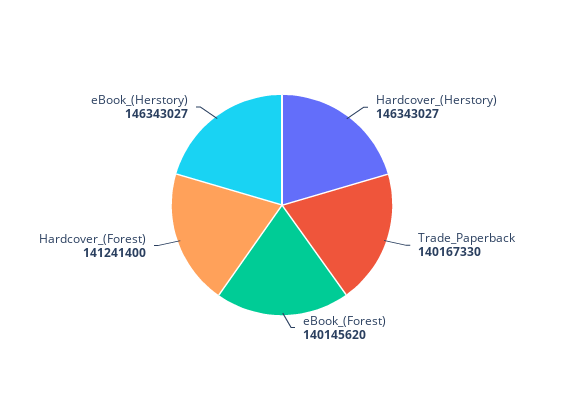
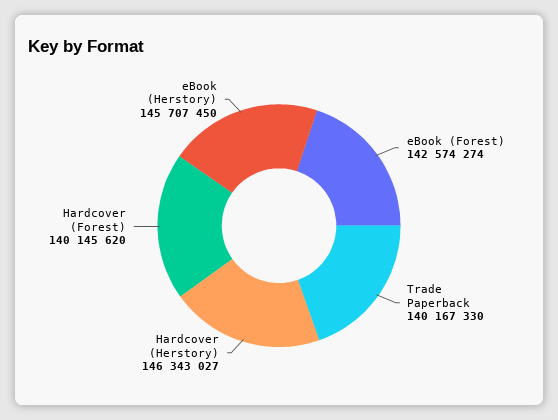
  {
    "Hardcover_(Herstory)": 146343027,
    "Trade_Paperback": 140167330,
-   "eBook_(Forest)": 140145620,
+   "eBook_(Forest)": 142574274,
-   "Hardcover_(Forest)": 141241400,
+   "Hardcover_(Forest)": 140145620,
-   "eBook_(Herstory)": 146343027
+   "eBook_(Herstory)": 145707450
  }

